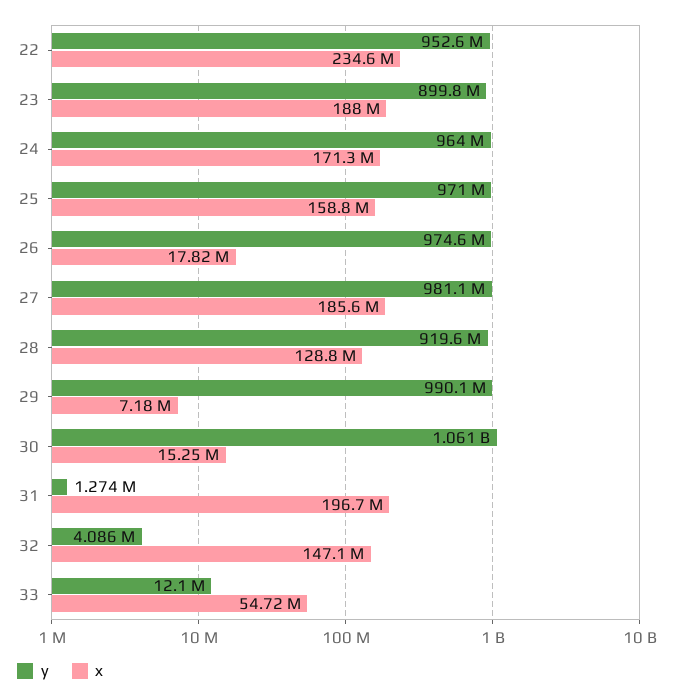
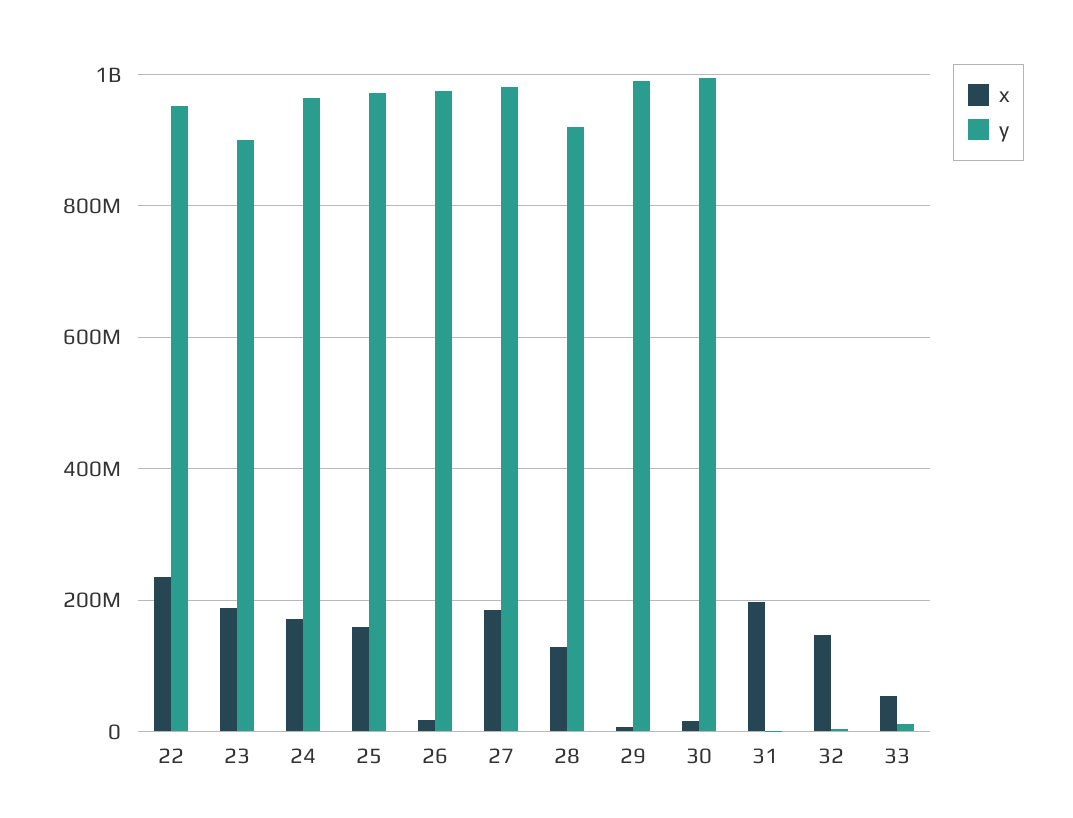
  {
    "y": {
      "22": 952600000,
      "23": 899800000,
      "24": 964000000,
      "25": 971000000,
      "26": 974600000,
      "27": 981100000,
      "28": 919600000,
      "29": 990100000,
-     "30": 1061000000,
+     "30": 1000000000,
      "31": 1274000,
      "32": 4086000,
      "33": 12100000
    },
    "x": {
      "22": 234600000,
      "23": 188000000,
      "24": 171300000,
      "25": 158800000,
      "26": 17820000,
      "27": 185600000,
      "28": 128800000,
      "29": 7180000,
      "30": 15250000,
      "31": 196700000,
      "32": 147100000,
      "33": 54720000
    }
  }

